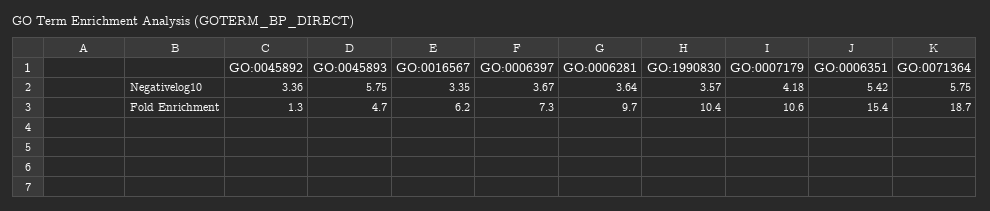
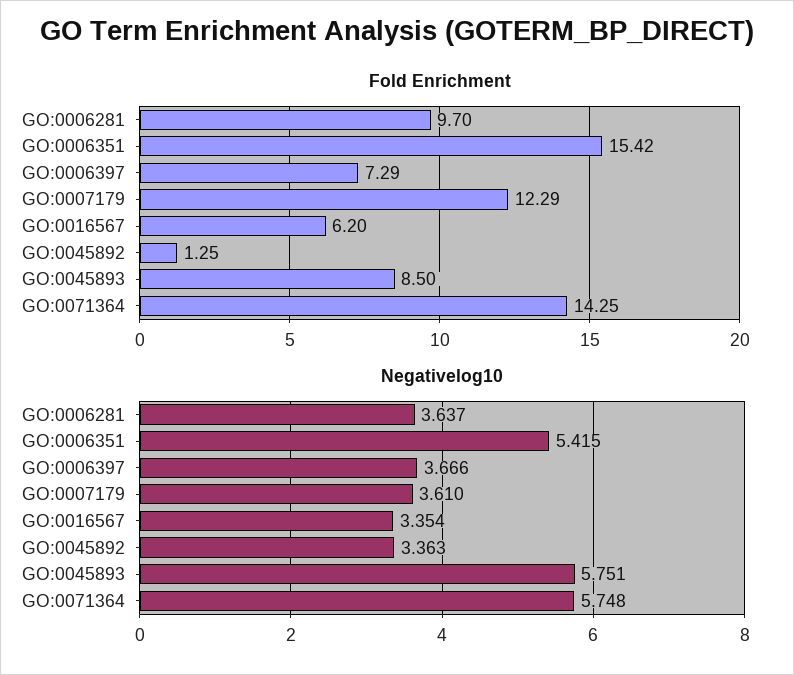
  {
    "Negativelog10": {
      "GO:0045892": 3.363,
      "GO:0045893": 5.751,
      "GO:0016567": 3.354,
      "GO:0006397": 3.666,
      "GO:0006281": 3.637,
-     "GO:1990830": 3.57,
-     "GO:0007179": 4.18,
+     "GO:0007179": 3.61,
      "GO:0006351": 5.415,
      "GO:0071364": 5.748
    },
    "Fold Enrichment": {
      "GO:0045892": 1.25,
-     "GO:0045893": 4.7,
+     "GO:0045893": 8.5,
      "GO:0016567": 6.2,
      "GO:0006397": 7.29,
      "GO:0006281": 9.7,
-     "GO:1990830": 10.4,
-     "GO:0007179": 10.6,
+     "GO:0007179": 12.29,
      "GO:0006351": 15.42,
-     "GO:0071364": 18.7
+     "GO:0071364": 14.25
    }
  }

